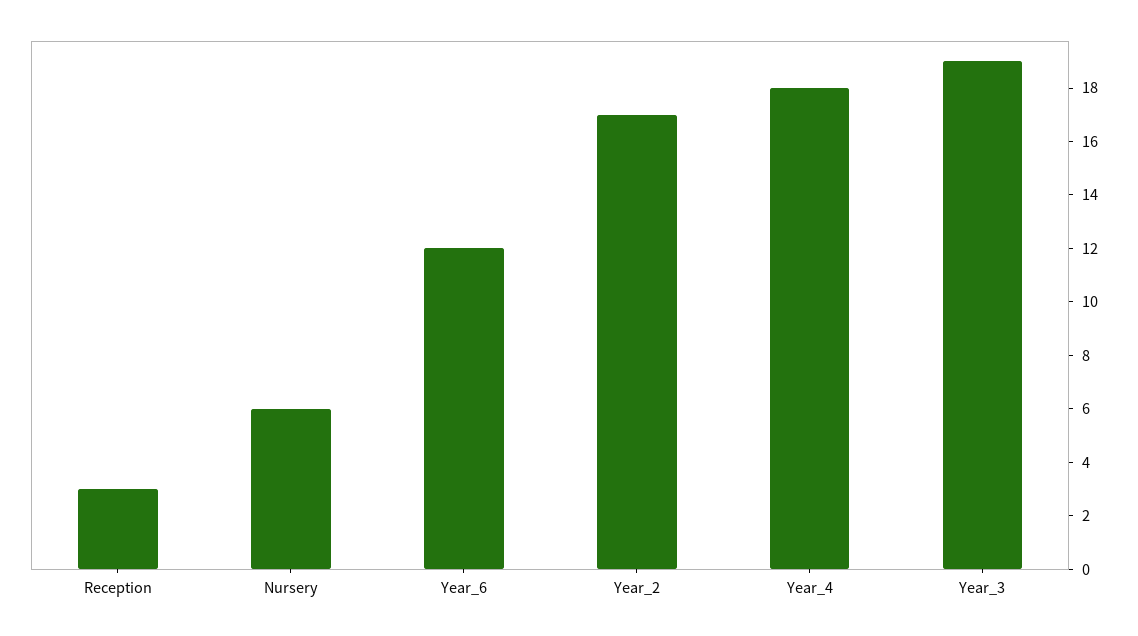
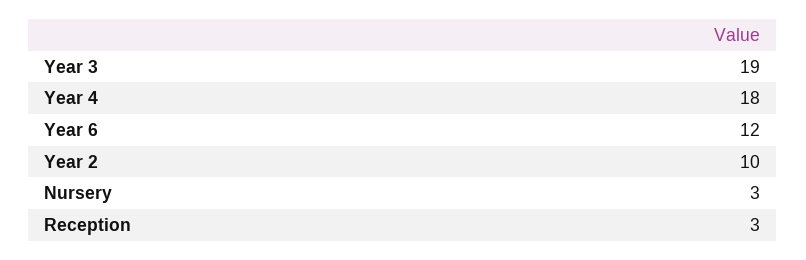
  {
    "Reception": 3,
-   "Nursery": 6,
+   "Nursery": 3,
    "Year_6": 12,
-   "Year_2": 17,
+   "Year_2": 10,
    "Year_4": 18,
    "Year_3": 19
  }

